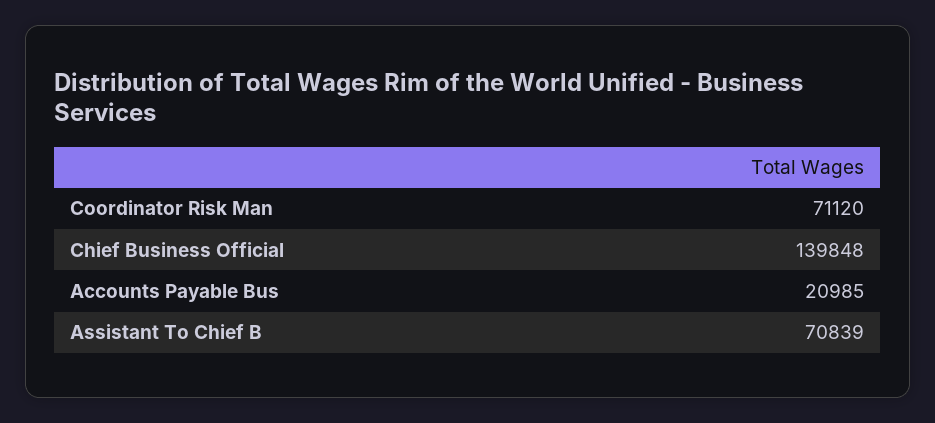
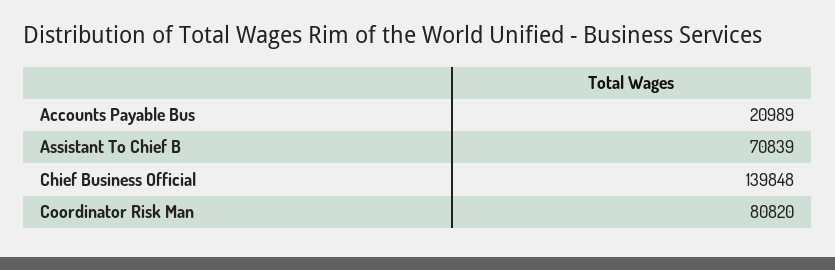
  {
-   "Coordinator Risk Man": 71120,
+   "Coordinator Risk Man": 80820,
    "Chief Business Official": 139848,
-   "Accounts Payable Bus": 20985,
+   "Accounts Payable Bus": 20989,
    "Assistant To Chief B": 70839
  }

